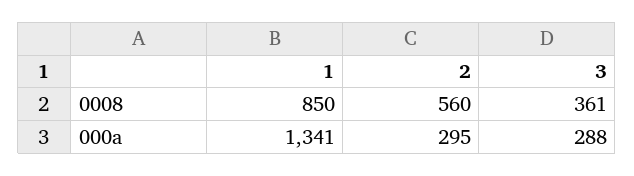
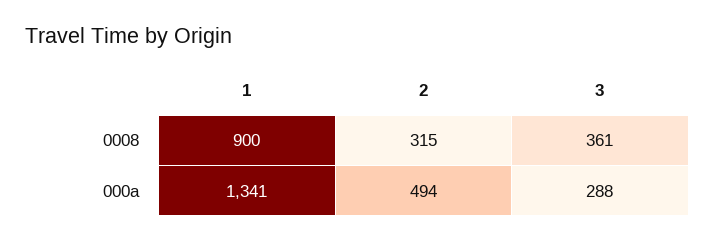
  {
    "1": {
-     "0008": 850,
+     "0008": 900,
      "000a": 1341
    },
    "2": {
-     "0008": 560,
+     "0008": 315,
-     "000a": 295
+     "000a": 494
    },
    "3": {
      "0008": 361,
      "000a": 288
    }
  }

